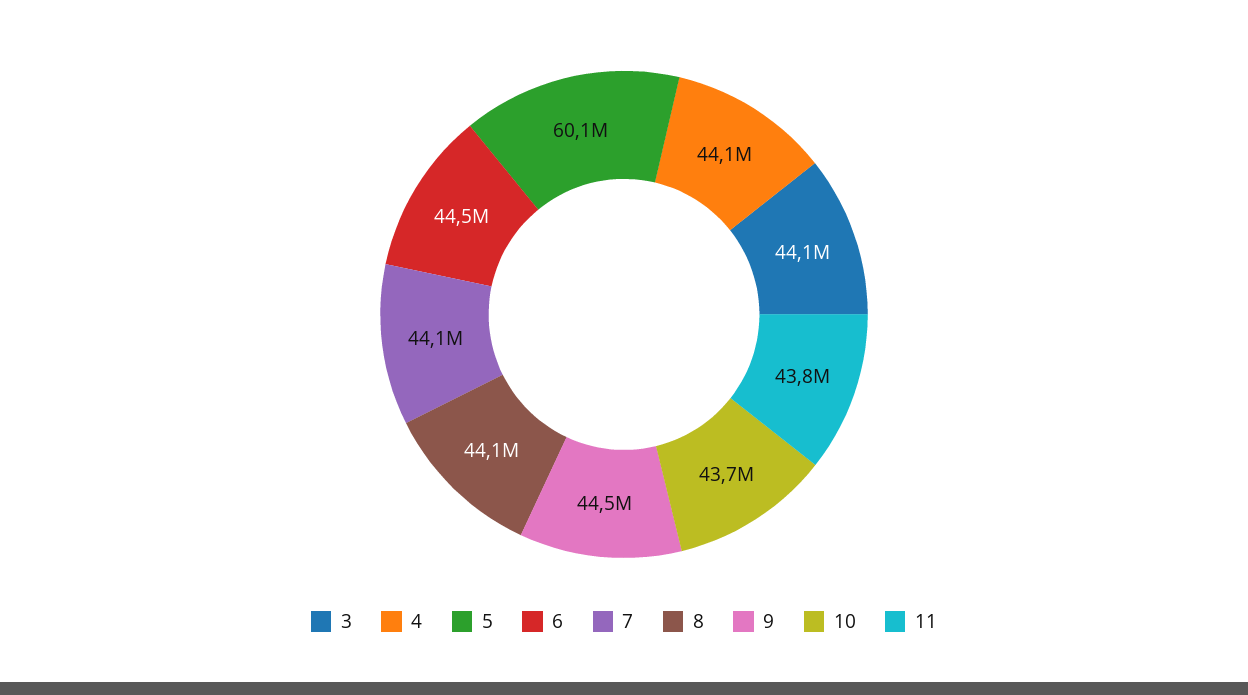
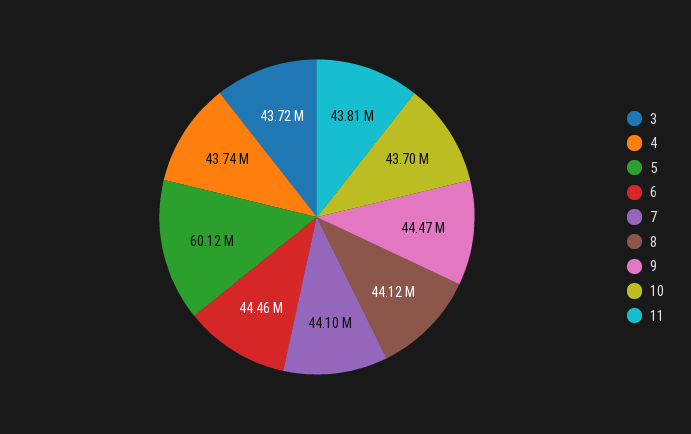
  {
-   "3": 44100000,
+   "3": 43720000,
-   "4": 44100000,
+   "4": 43740000,
    "5": 60120000,
    "6": 44460000,
    "7": 44100000,
    "8": 44120000,
    "9": 44470000,
    "10": 43700000,
    "11": 43810000
  }

